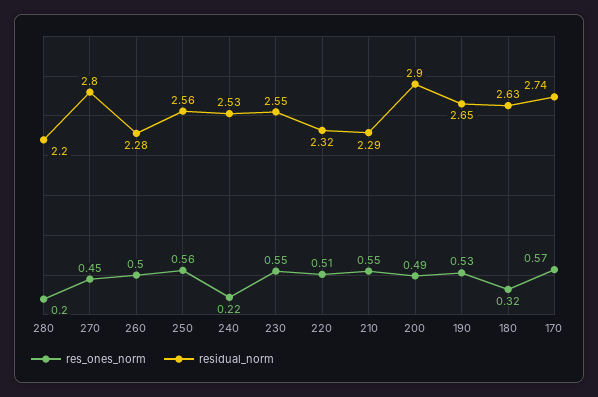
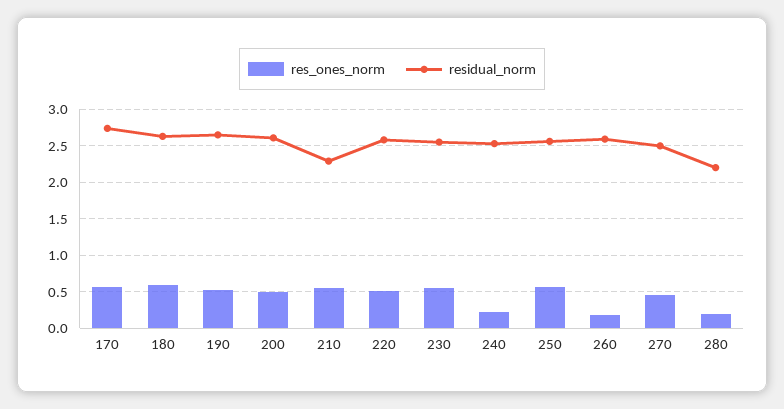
  {
    "res_ones_norm": {
      "280": 0.2,
      "270": 0.45,
-     "260": 0.5,
+     "260": 0.2,
      "250": 0.56,
      "240": 0.22,
      "230": 0.55,
      "220": 0.51,
      "210": 0.55,
      "200": 0.49,
      "190": 0.53,
-     "180": 0.32,
+     "180": 0.6,
      "170": 0.57
    },
    "residual_norm": {
      "280": 2.2,
-     "270": 2.8,
+     "270": 2.5,
-     "260": 2.28,
+     "260": 2.6,
      "250": 2.56,
      "240": 2.53,
      "230": 2.55,
-     "220": 2.32,
+     "220": 2.6,
      "210": 2.29,
-     "200": 2.9,
+     "200": 2.6,
      "190": 2.65,
      "180": 2.63,
      "170": 2.74
    }
  }

